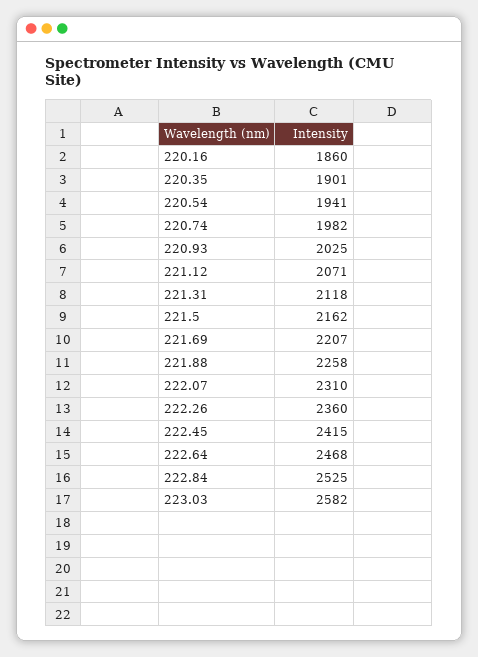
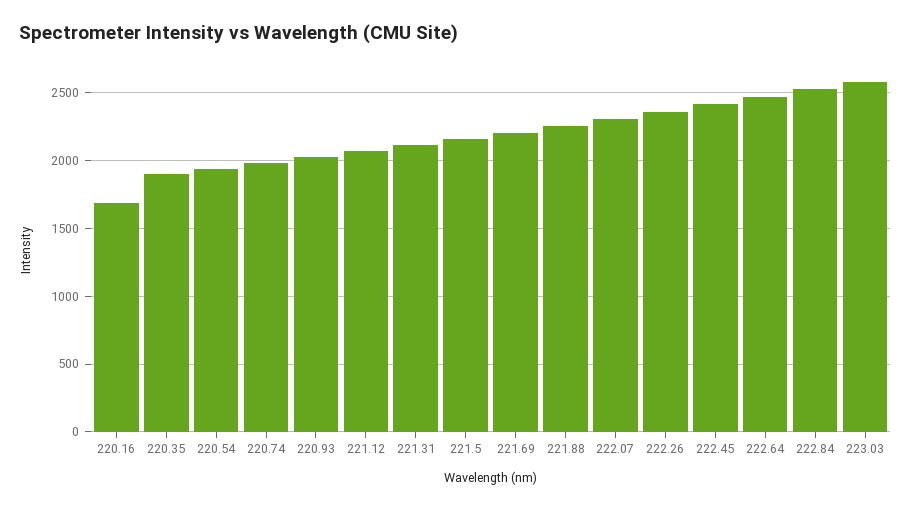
  {
-   "220.16": 1860,
+   "220.16": 1700,
    "220.35": 1901,
    "220.54": 1941,
    "220.74": 1982,
    "220.93": 2025,
    "221.12": 2071,
    "221.31": 2118,
    "221.5": 2162,
    "221.69": 2207,
    "221.88": 2258,
    "222.07": 2310,
    "222.26": 2360,
    "222.45": 2415,
    "222.64": 2468,
    "222.84": 2525,
    "223.03": 2582
  }

